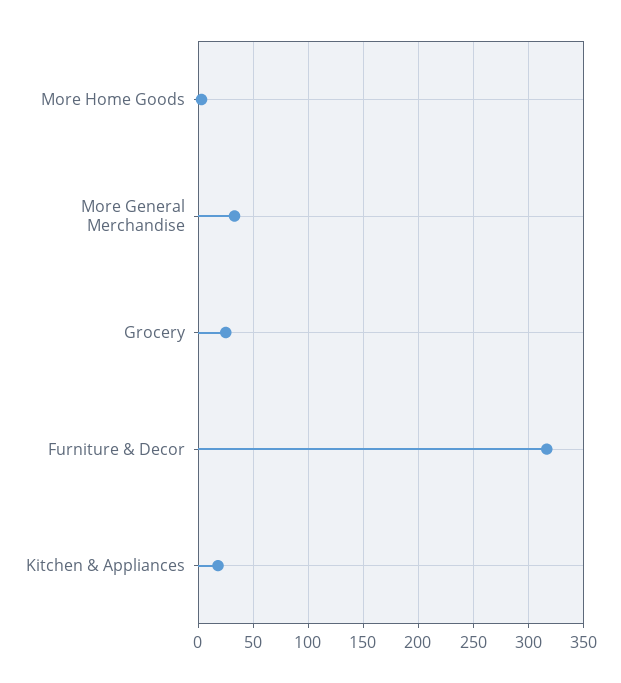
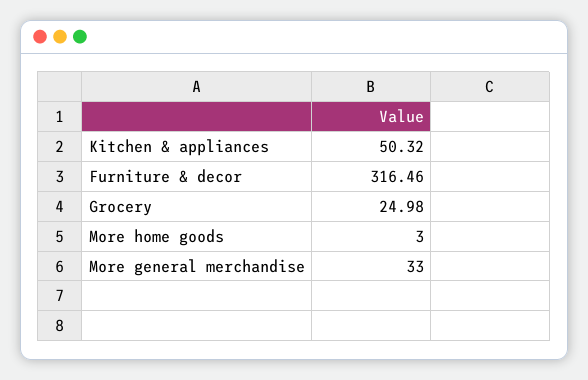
  {
    "More Home Goods": 3,
    "More General Merchandise": 33,
    "Grocery": 24.98,
    "Furniture & Decor": 316.46,
-   "Kitchen & Appliances": 20
+   "Kitchen & Appliances": 50.32
  }

